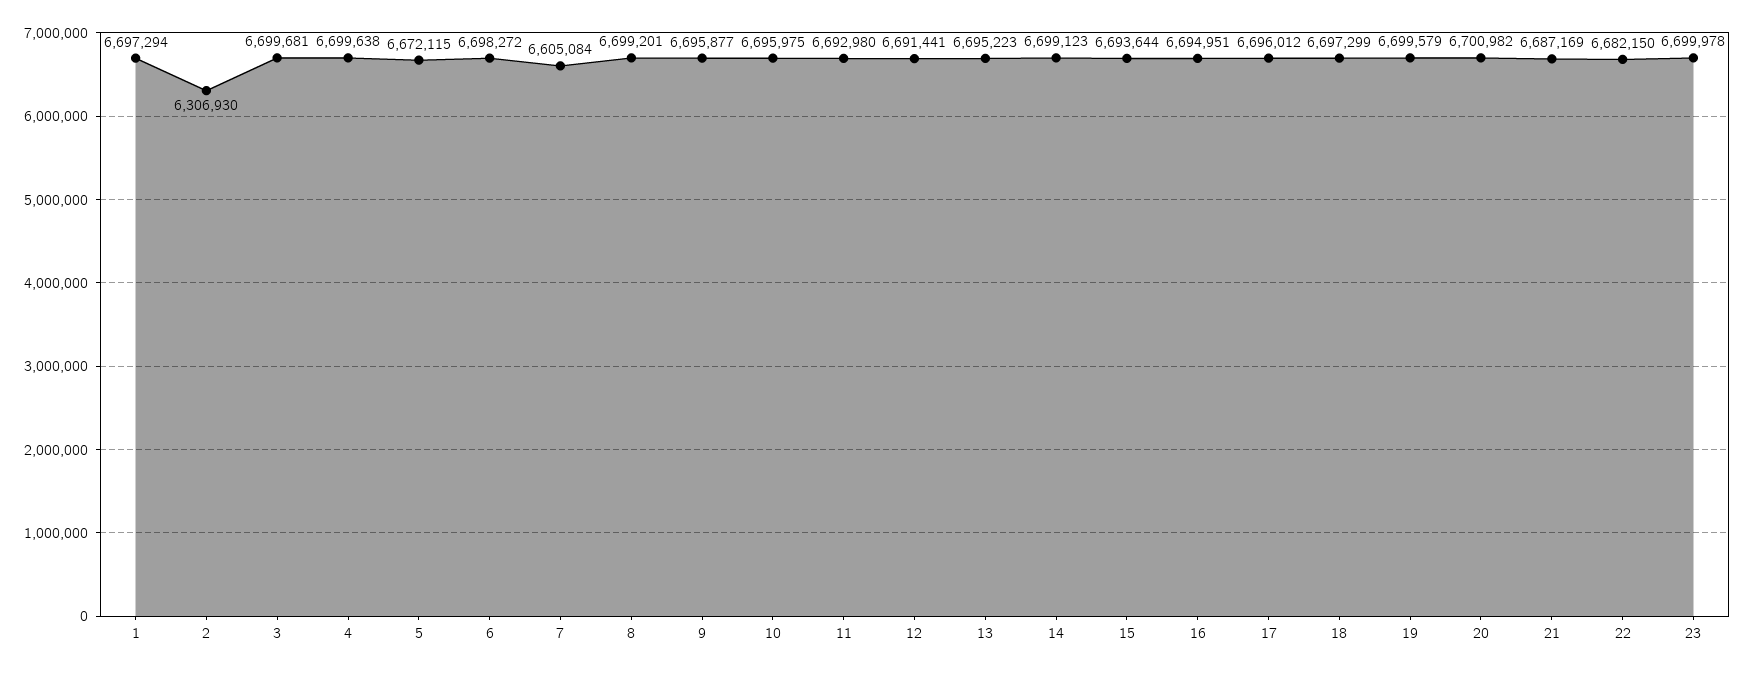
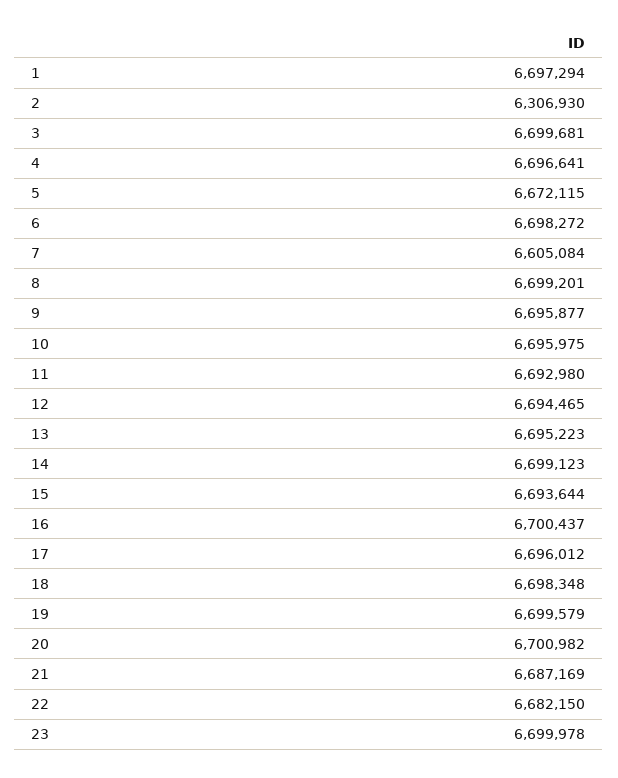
  {
    "1": 6697294,
    "2": 6306930,
    "3": 6699681,
-   "4": 6699638,
+   "4": 6696641,
    "5": 6672115,
    "6": 6698272,
    "7": 6605084,
    "8": 6699201,
    "9": 6695877,
    "10": 6695975,
    "11": 6692980,
-   "12": 6691441,
+   "12": 6694465,
    "13": 6695223,
    "14": 6699123,
    "15": 6693644,
-   "16": 6694951,
+   "16": 6700437,
    "17": 6696012,
-   "18": 6697299,
+   "18": 6698348,
    "19": 6699579,
    "20": 6700982,
    "21": 6687169,
    "22": 6682150,
    "23": 6699978
  }

